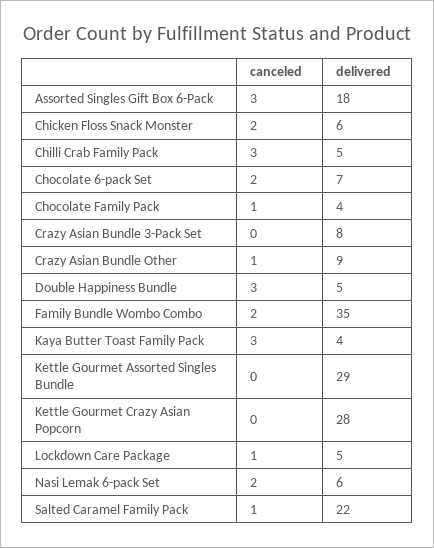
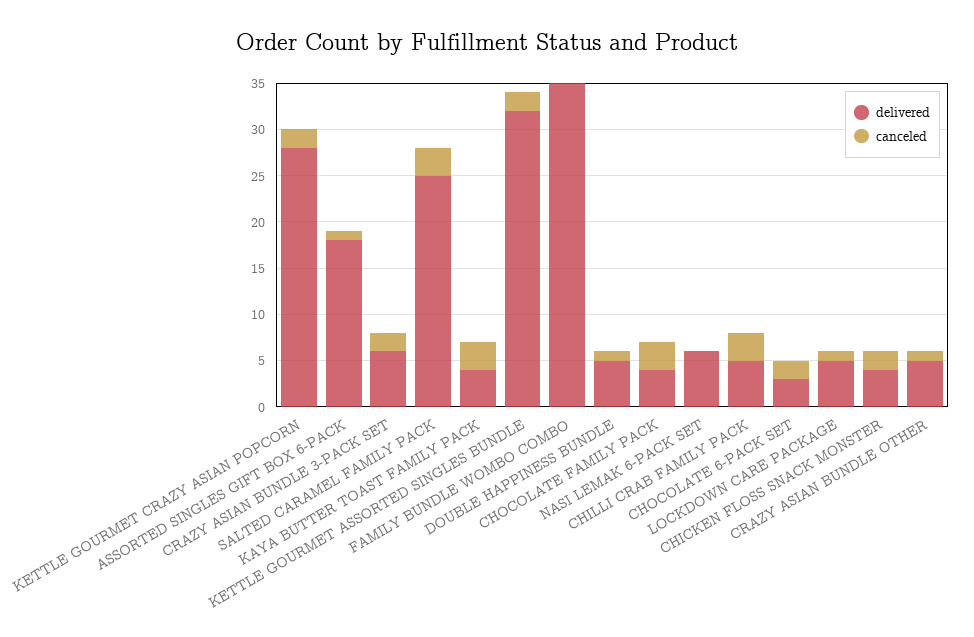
  {
    "canceled": {
-     "Assorted Singles Gift Box 6-Pack": 3,
+     "Assorted Singles Gift Box 6-Pack": 1,
      "Chicken Floss Snack Monster": 2,
      "Chilli Crab Family Pack": 3,
      "Chocolate 6-pack Set": 2,
-     "Chocolate Family Pack": 1,
+     "Chocolate Family Pack": 3,
-     "Crazy Asian Bundle 3-Pack Set": 0,
+     "Crazy Asian Bundle 3-Pack Set": 2,
      "Crazy Asian Bundle Other": 1,
-     "Double Happiness Bundle": 3,
+     "Double Happiness Bundle": 1,
-     "Family Bundle Wombo Combo": 2,
+     "Family Bundle Wombo Combo": 0,
      "Kaya Butter Toast Family Pack": 3,
-     "Kettle Gourmet Assorted Singles Bundle": 0,
+     "Kettle Gourmet Assorted Singles Bundle": 2,
-     "Kettle Gourmet Crazy Asian Popcorn": 0,
+     "Kettle Gourmet Crazy Asian Popcorn": 2,
      "Lockdown Care Package": 1,
-     "Nasi Lemak 6-pack Set": 2,
+     "Nasi Lemak 6-pack Set": 0,
-     "Salted Caramel Family Pack": 1
+     "Salted Caramel Family Pack": 3
    },
    "delivered": {
      "Assorted Singles Gift Box 6-Pack": 18,
-     "Chicken Floss Snack Monster": 6,
+     "Chicken Floss Snack Monster": 4,
      "Chilli Crab Family Pack": 5,
-     "Chocolate 6-pack Set": 7,
+     "Chocolate 6-pack Set": 3,
      "Chocolate Family Pack": 4,
-     "Crazy Asian Bundle 3-Pack Set": 8,
+     "Crazy Asian Bundle 3-Pack Set": 6,
-     "Crazy Asian Bundle Other": 9,
+     "Crazy Asian Bundle Other": 5,
      "Double Happiness Bundle": 5,
      "Family Bundle Wombo Combo": 35,
      "Kaya Butter Toast Family Pack": 4,
-     "Kettle Gourmet Assorted Singles Bundle": 29,
+     "Kettle Gourmet Assorted Singles Bundle": 32,
      "Kettle Gourmet Crazy Asian Popcorn": 28,
      "Lockdown Care Package": 5,
      "Nasi Lemak 6-pack Set": 6,
-     "Salted Caramel Family Pack": 22
+     "Salted Caramel Family Pack": 25
    }
  }

